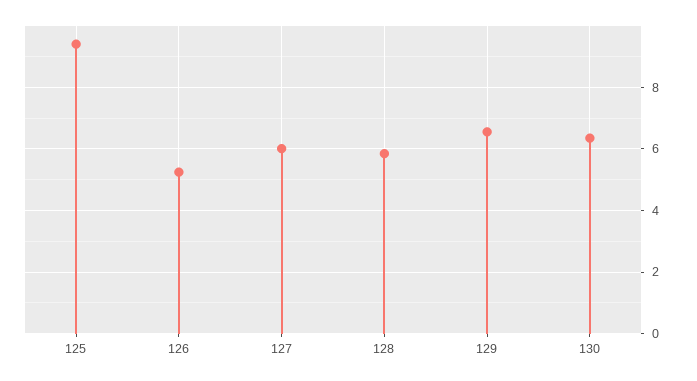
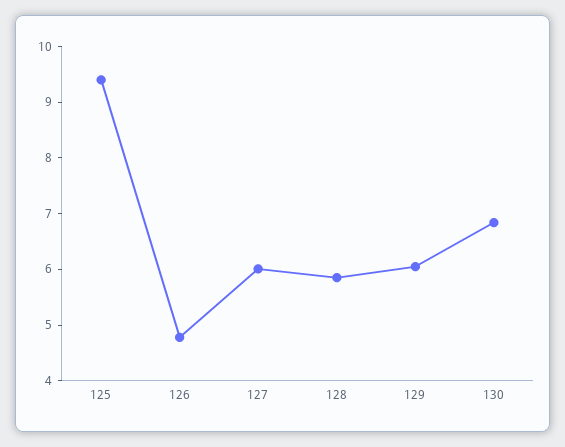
  {
    "125": 9.4,
-   "126": 5.2,
+   "126": 4.8,
    "127": 6,
    "128": 5.8,
-   "129": 6.6,
+   "129": 6,
-   "130": 6.4
+   "130": 6.8
  }

